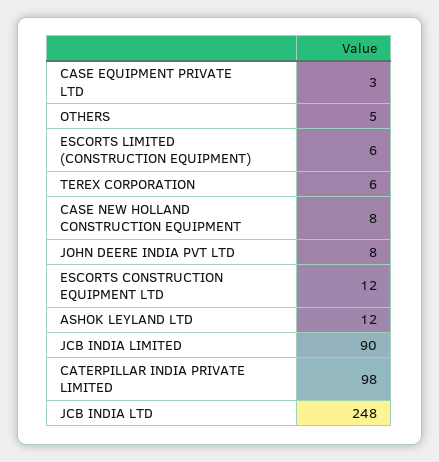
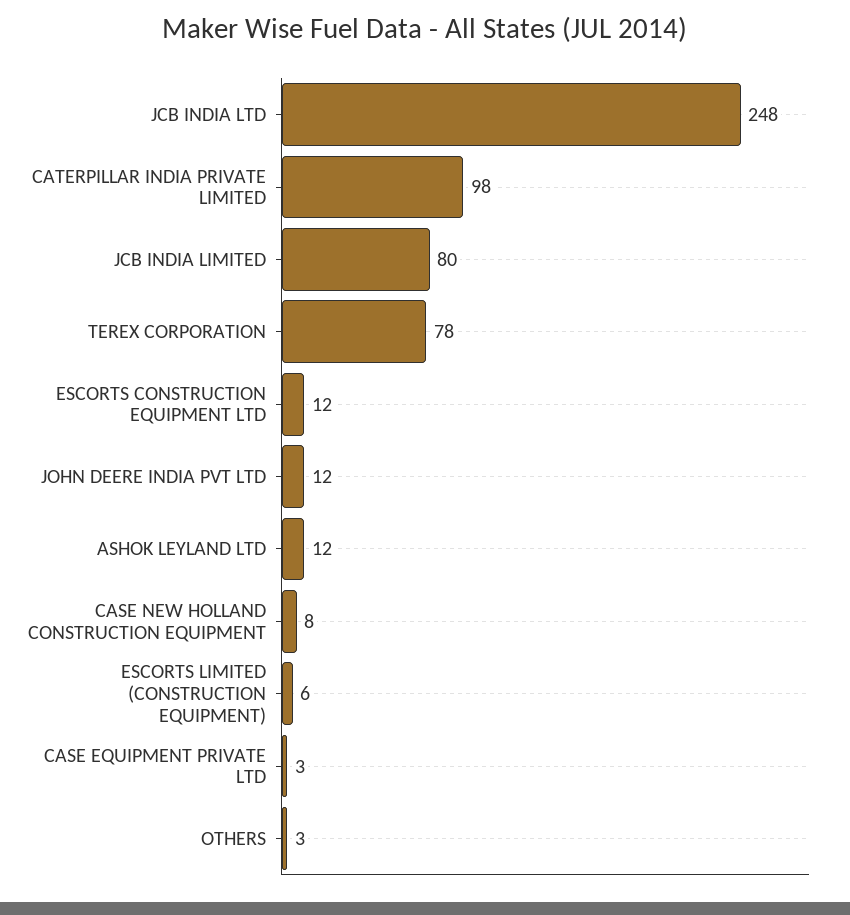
  {
    "CASE EQUIPMENT PRIVATE LTD": 3,
-   "OTHERS": 5,
+   "OTHERS": 3,
    "ESCORTS LIMITED (CONSTRUCTION EQUIPMENT)": 6,
-   "TEREX CORPORATION": 6,
+   "TEREX CORPORATION": 78,
    "CASE NEW HOLLAND CONSTRUCTION EQUIPMENT": 8,
-   "JOHN DEERE INDIA PVT LTD": 8,
+   "JOHN DEERE INDIA PVT LTD": 12,
    "ESCORTS CONSTRUCTION EQUIPMENT LTD": 12,
    "ASHOK LEYLAND LTD": 12,
-   "JCB INDIA LIMITED": 90,
+   "JCB INDIA LIMITED": 80,
    "CATERPILLAR INDIA PRIVATE LIMITED": 98,
    "JCB INDIA LTD": 248
  }

